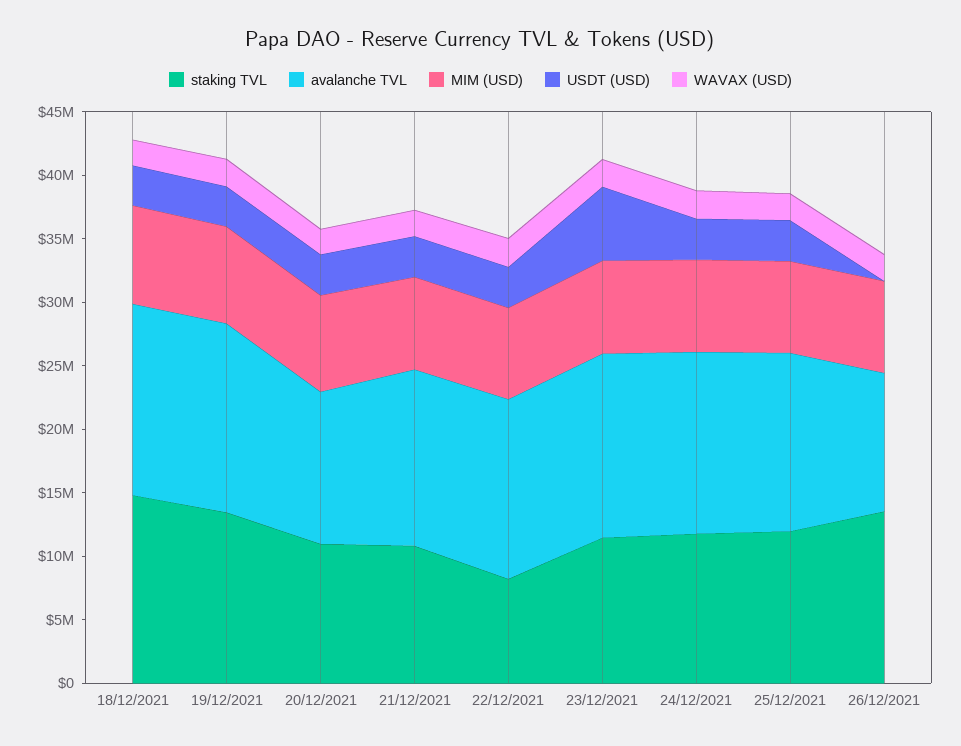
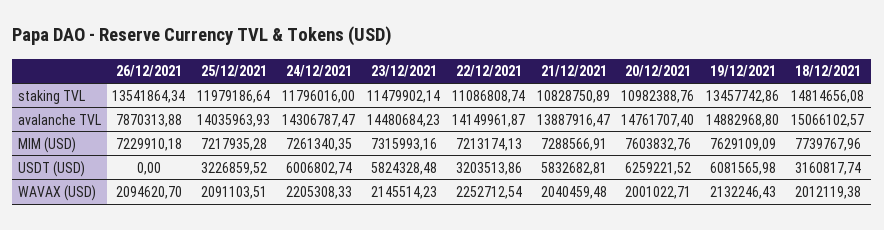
  {
    "staking TVL": {
      "18/12/2021": 14814656.08,
      "19/12/2021": 13457742.86,
      "20/12/2021": 10982388.76,
      "21/12/2021": 10828750.89,
-     "22/12/2021": 8000000,
+     "22/12/2021": 11086808.74,
      "23/12/2021": 11479902.14,
      "24/12/2021": 11796016,
      "25/12/2021": 11979186.64,
      "26/12/2021": 13541864.34
    },
    "avalanche TVL": {
      "18/12/2021": 15066102.57,
      "19/12/2021": 14882968.8,
-     "20/12/2021": 12000000,
+     "20/12/2021": 14761707.4,
      "21/12/2021": 13887916.47,
      "22/12/2021": 14149961.87,
      "23/12/2021": 14480684.23,
      "24/12/2021": 14306787.47,
      "25/12/2021": 14035963.93,
-     "26/12/2021": 11000000
+     "26/12/2021": 7870313.88
    },
    "MIM (USD)": {
      "18/12/2021": 7739767.96,
      "19/12/2021": 7629109.09,
      "20/12/2021": 7603832.76,
      "21/12/2021": 7288566.91,
      "22/12/2021": 7213174.13,
      "23/12/2021": 7315993.16,
      "24/12/2021": 7261340.35,
      "25/12/2021": 7217935.28,
      "26/12/2021": 7229910.18
    },
    "USDT (USD)": {
      "18/12/2021": 3160817.74,
-     "19/12/2021": 3000000,
+     "19/12/2021": 6081565.98,
-     "20/12/2021": 3000000,
+     "20/12/2021": 6259221.52,
-     "21/12/2021": 3000000,
+     "21/12/2021": 5832682.81,
      "22/12/2021": 3203513.86,
      "23/12/2021": 5824328.48,
-     "24/12/2021": 3000000,
+     "24/12/2021": 6006802.74,
      "25/12/2021": 3226859.52,
      "26/12/2021": 0
    },
    "WAVAX (USD)": {
      "18/12/2021": 2012119.38,
      "19/12/2021": 2132246.43,
      "20/12/2021": 2001022.71,
      "21/12/2021": 2040459.48,
      "22/12/2021": 2252712.54,
      "23/12/2021": 2145514.23,
      "24/12/2021": 2205308.33,
      "25/12/2021": 2091103.51,
      "26/12/2021": 2094620.7
    }
  }

